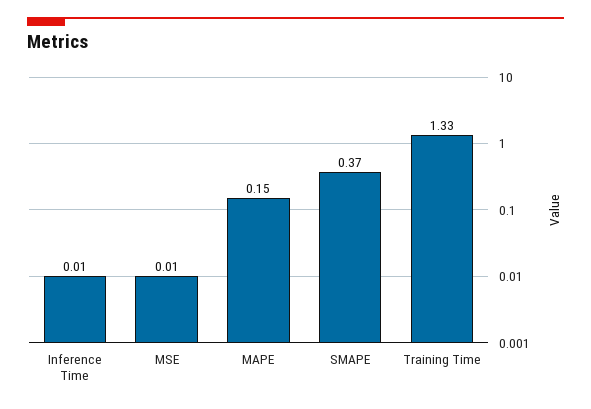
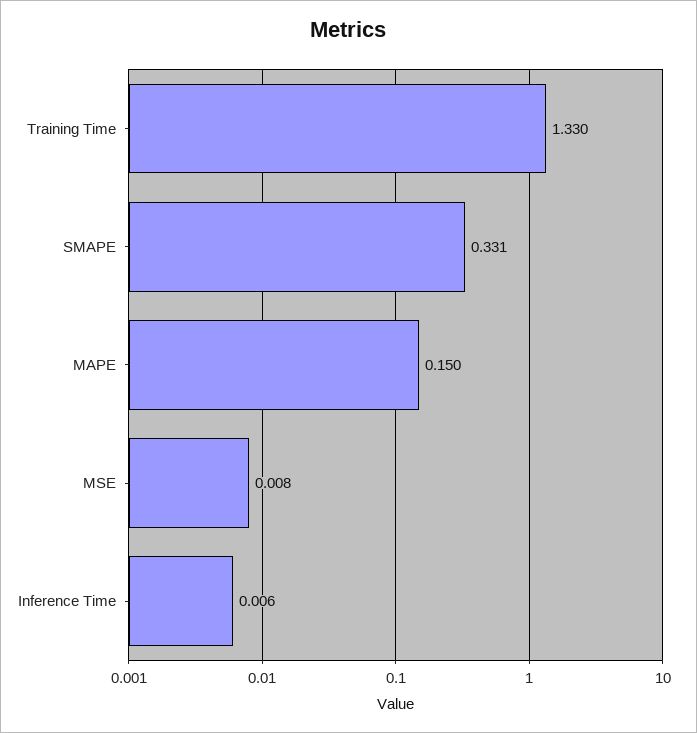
  {
    "Inference Time": 0.006,
    "MSE": 0.008,
    "MAPE": 0.15,
-   "SMAPE": 0.37,
+   "SMAPE": 0.331,
    "Training Time": 1.33
  }

